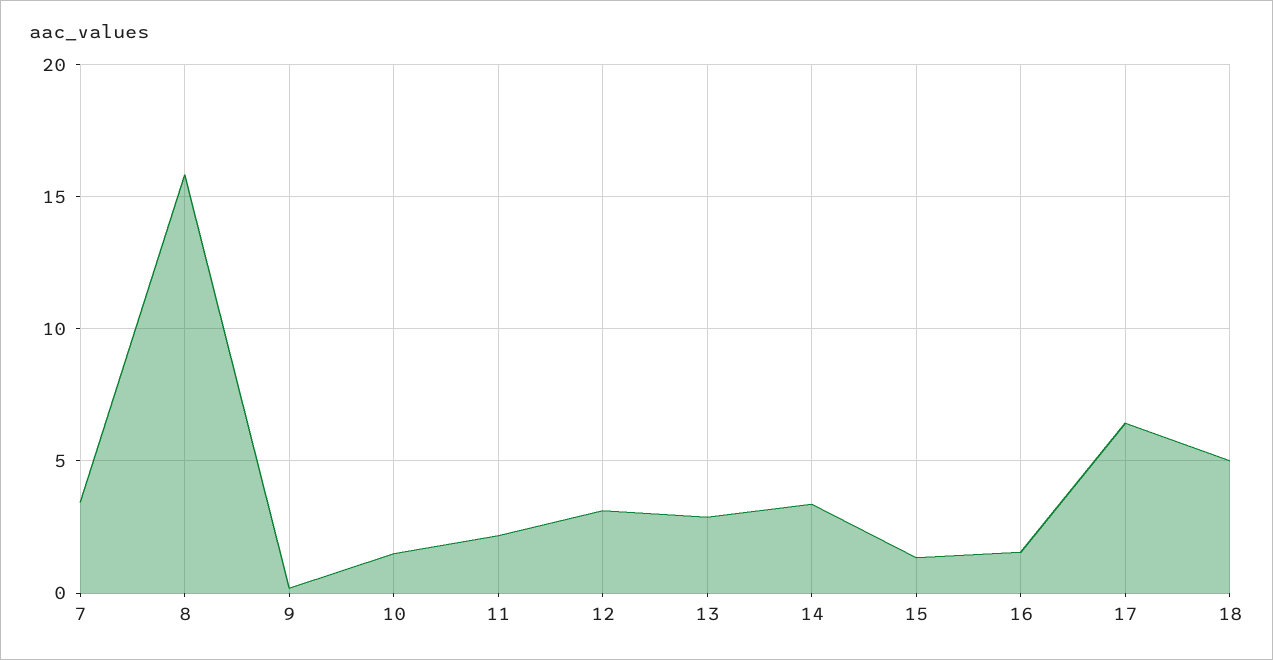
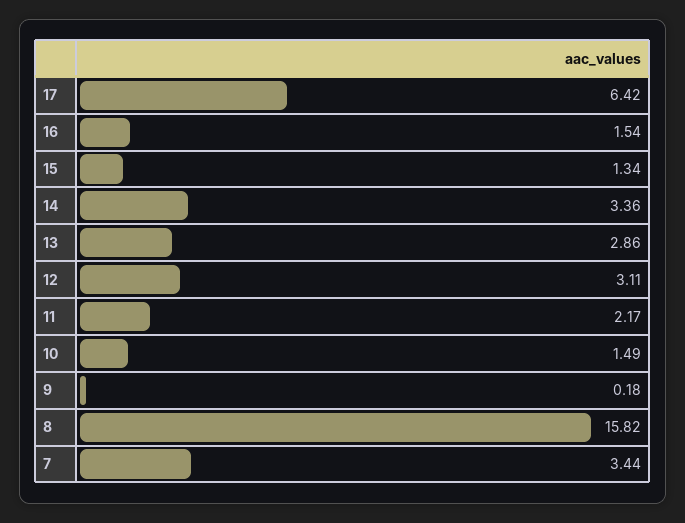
  {
    "7": 3.44,
    "8": 15.82,
    "9": 0.18,
    "10": 1.49,
    "11": 2.17,
    "12": 3.11,
    "13": 2.86,
    "14": 3.36,
    "15": 1.34,
    "16": 1.54,
-   "17": 6.42,
+   "17": 6.42
-   "18": 5
  }

